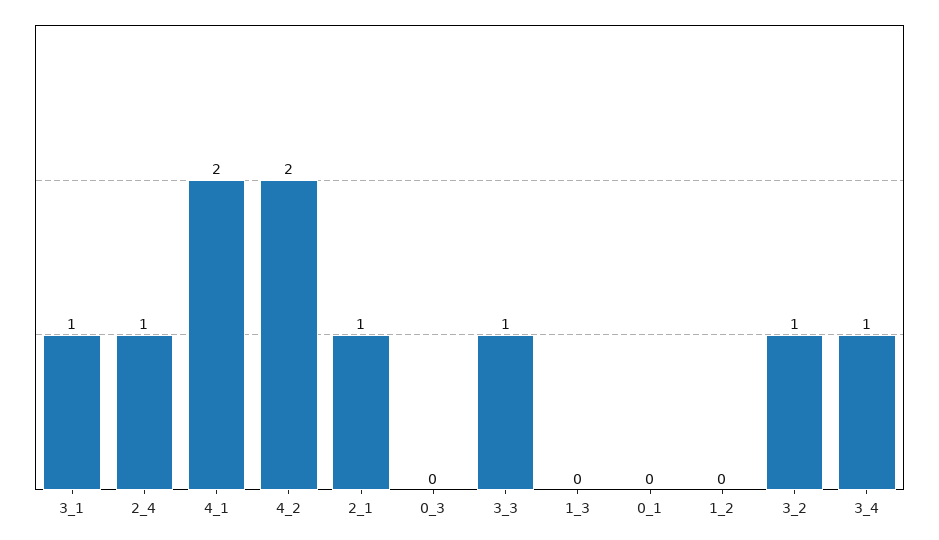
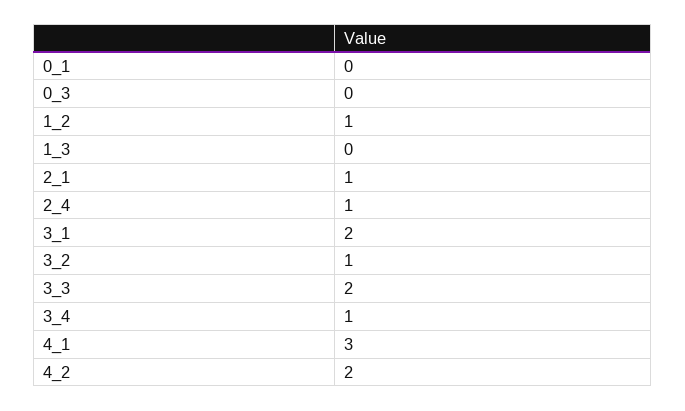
  {
-   "3_1": 1,
+   "3_1": 2,
    "2_4": 1,
-   "4_1": 2,
+   "4_1": 3,
    "4_2": 2,
    "2_1": 1,
    "0_3": 0,
-   "3_3": 1,
+   "3_3": 2,
    "1_3": 0,
    "0_1": 0,
-   "1_2": 0,
+   "1_2": 1,
    "3_2": 1,
    "3_4": 1
  }

